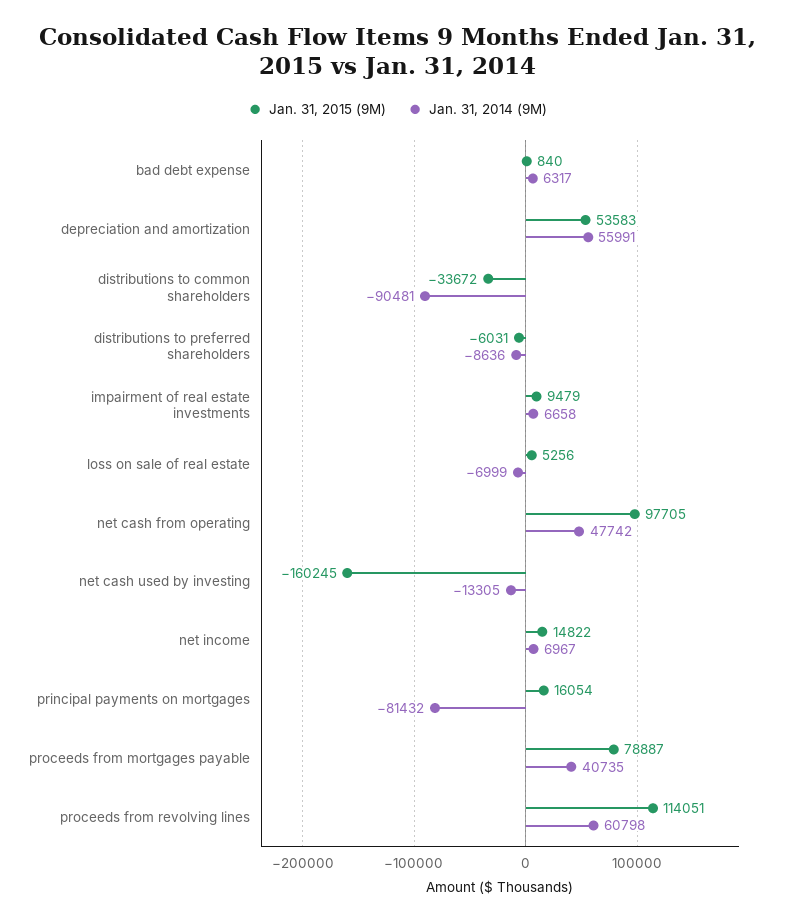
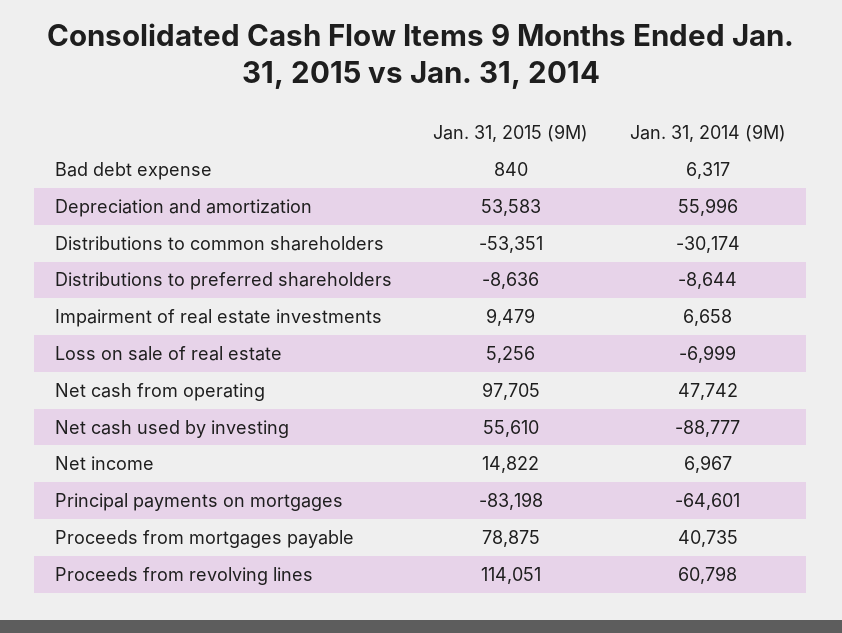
  {
    "Jan. 31, 2015 (9M)": {
      "bad debt expense": 840,
      "depreciation and amortization": 53583,
-     "distributions to common shareholders": -33672,
+     "distributions to common shareholders": -53351,
-     "distributions to preferred shareholders": -6031,
+     "distributions to preferred shareholders": -8636,
      "impairment of real estate investments": 9479,
      "loss on sale of real estate": 5256,
      "net cash from operating": 97705,
-     "net cash used by investing": -160245,
+     "net cash used by investing": 55610,
      "net income": 14822,
-     "principal payments on mortgages": 16054,
+     "principal payments on mortgages": -83198,
-     "proceeds from mortgages payable": 78887,
+     "proceeds from mortgages payable": 78875,
      "proceeds from revolving lines": 114051
    },
    "Jan. 31, 2014 (9M)": {
      "bad debt expense": 6317,
-     "depreciation and amortization": 55991,
+     "depreciation and amortization": 55996,
-     "distributions to common shareholders": -90481,
+     "distributions to common shareholders": -30174,
-     "distributions to preferred shareholders": -8636,
+     "distributions to preferred shareholders": -8644,
      "impairment of real estate investments": 6658,
      "loss on sale of real estate": -6999,
      "net cash from operating": 47742,
-     "net cash used by investing": -13305,
+     "net cash used by investing": -88777,
      "net income": 6967,
-     "principal payments on mortgages": -81432,
+     "principal payments on mortgages": -64601,
      "proceeds from mortgages payable": 40735,
      "proceeds from revolving lines": 60798
    }
  }

